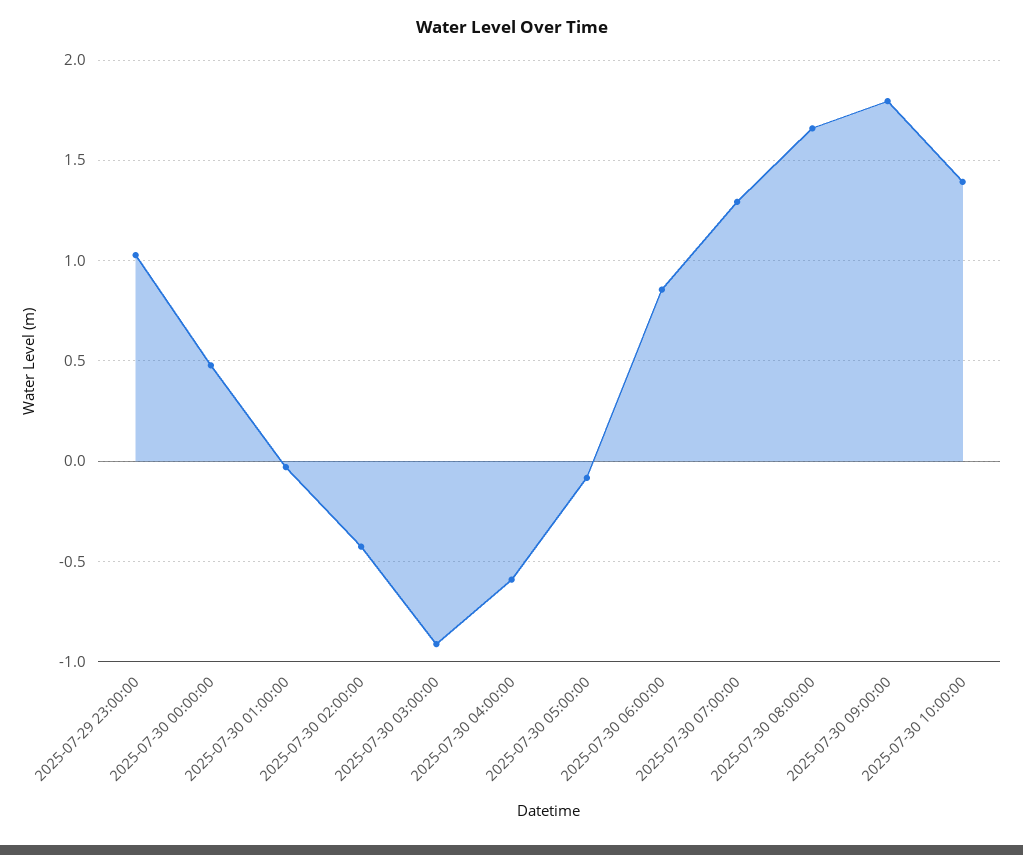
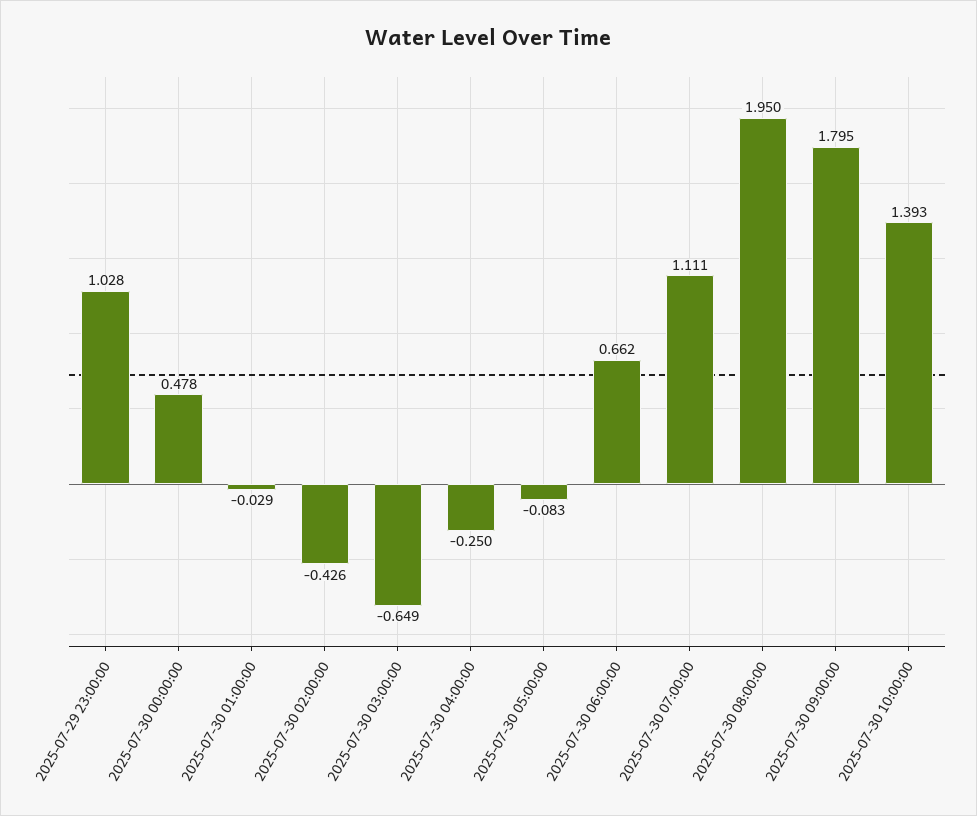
  {
    "2025-07-29 23:00:00": 1.028,
    "2025-07-30 00:00:00": 0.478,
    "2025-07-30 01:00:00": -0.029,
    "2025-07-30 02:00:00": -0.426,
-   "2025-07-30 03:00:00": -0.9,
+   "2025-07-30 03:00:00": -0.649,
-   "2025-07-30 04:00:00": -0.6,
+   "2025-07-30 04:00:00": -0.25,
    "2025-07-30 05:00:00": -0.083,
-   "2025-07-30 06:00:00": 0.85,
+   "2025-07-30 06:00:00": 0.662,
-   "2025-07-30 07:00:00": 1.3,
+   "2025-07-30 07:00:00": 1.111,
-   "2025-07-30 08:00:00": 1.65,
+   "2025-07-30 08:00:00": 1.95,
    "2025-07-30 09:00:00": 1.795,
    "2025-07-30 10:00:00": 1.393
  }

